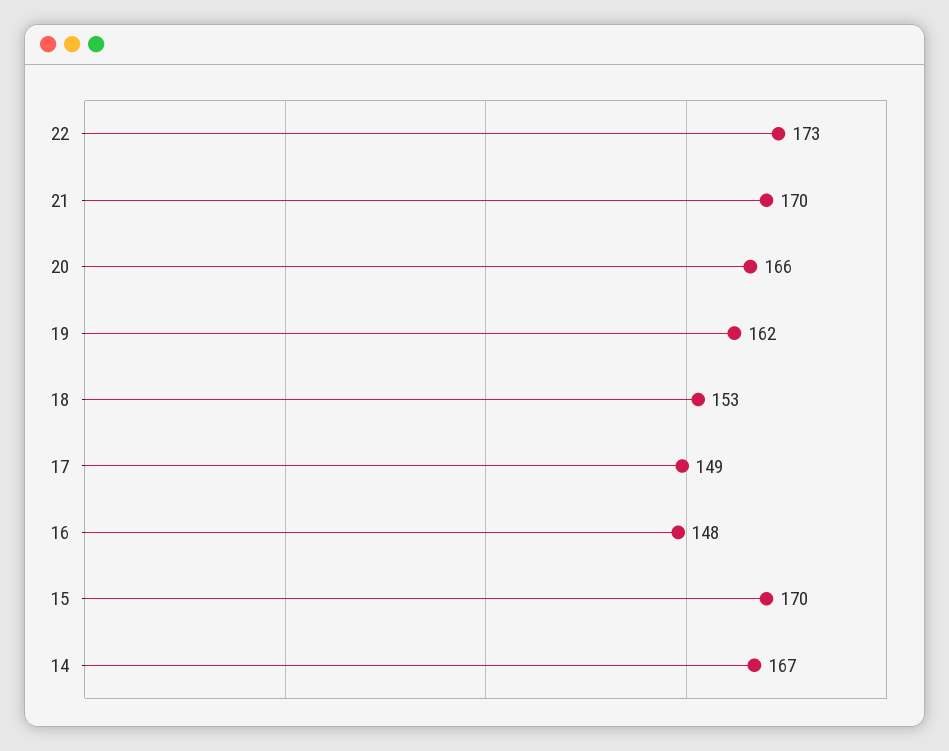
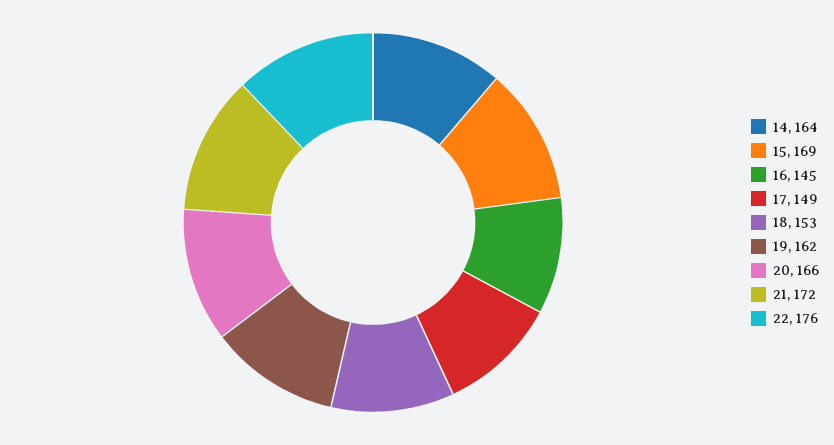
  {
-   "22": 173,
+   "22": 176,
-   "21": 170,
+   "21": 172,
    "20": 166,
    "19": 162,
    "18": 153,
    "17": 149,
-   "16": 148,
+   "16": 145,
-   "15": 170,
+   "15": 169,
-   "14": 167
+   "14": 164
  }

